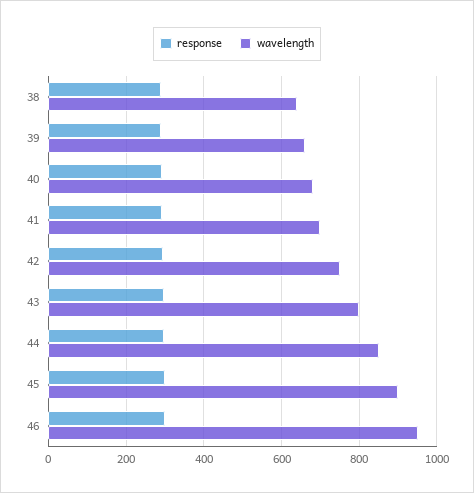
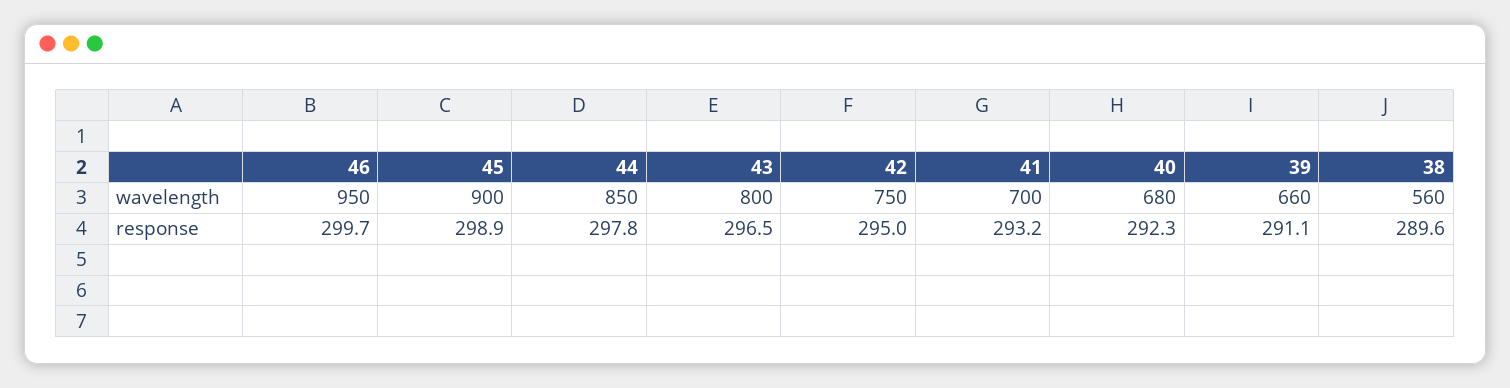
  {
    "response": {
      "38": 289.6,
      "39": 291.1,
      "40": 292.3,
      "41": 293.2,
      "42": 295,
      "43": 296.5,
      "44": 297.8,
      "45": 298.9,
      "46": 299.7
    },
    "wavelength": {
-     "38": 640,
+     "38": 560,
      "39": 660,
      "40": 680,
      "41": 700,
      "42": 750,
      "43": 800,
      "44": 850,
      "45": 900,
      "46": 950
    }
  }

